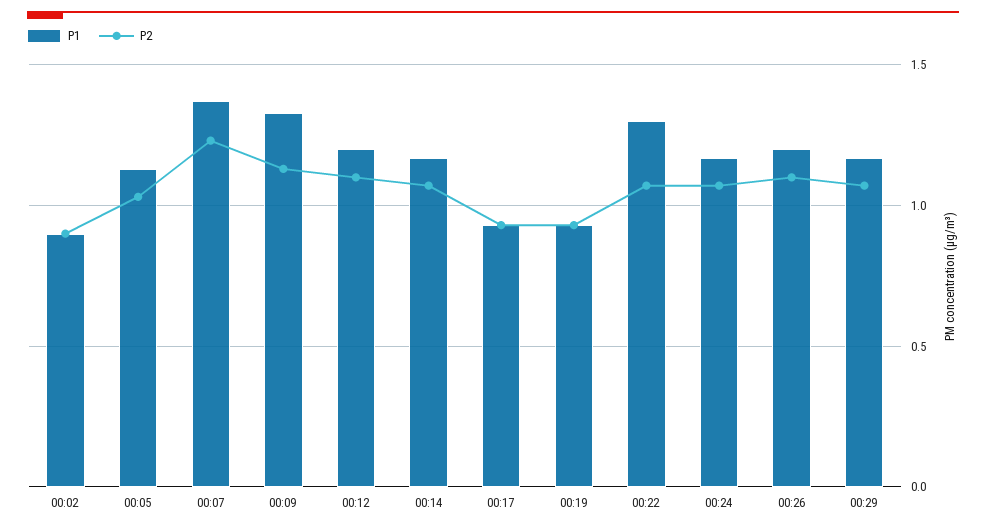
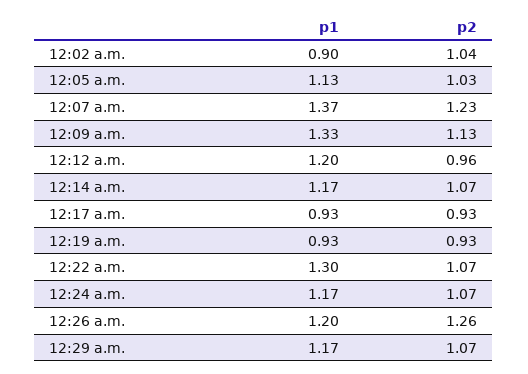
  {
    "P1": {
      "00:02": 0.9,
      "00:05": 1.13,
      "00:07": 1.37,
      "00:09": 1.33,
      "00:12": 1.2,
      "00:14": 1.17,
      "00:17": 0.93,
      "00:19": 0.93,
      "00:22": 1.3,
      "00:24": 1.17,
      "00:26": 1.2,
      "00:29": 1.17
    },
    "P2": {
-     "00:02": 0.9,
+     "00:02": 1.04,
      "00:05": 1.03,
      "00:07": 1.23,
      "00:09": 1.13,
-     "00:12": 1.1,
+     "00:12": 0.96,
      "00:14": 1.07,
      "00:17": 0.93,
      "00:19": 0.93,
      "00:22": 1.07,
      "00:24": 1.07,
-     "00:26": 1.1,
+     "00:26": 1.26,
      "00:29": 1.07
    }
  }

